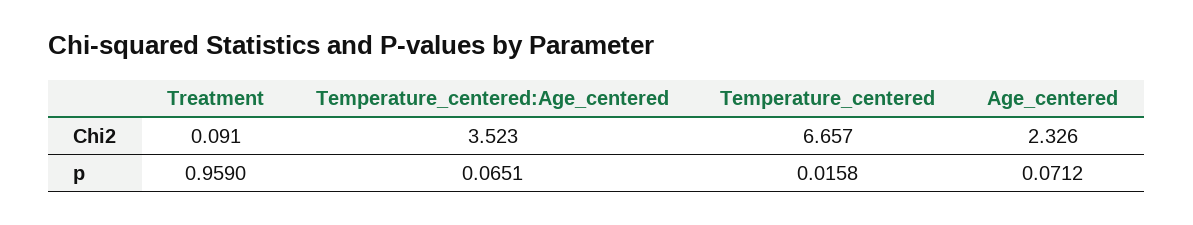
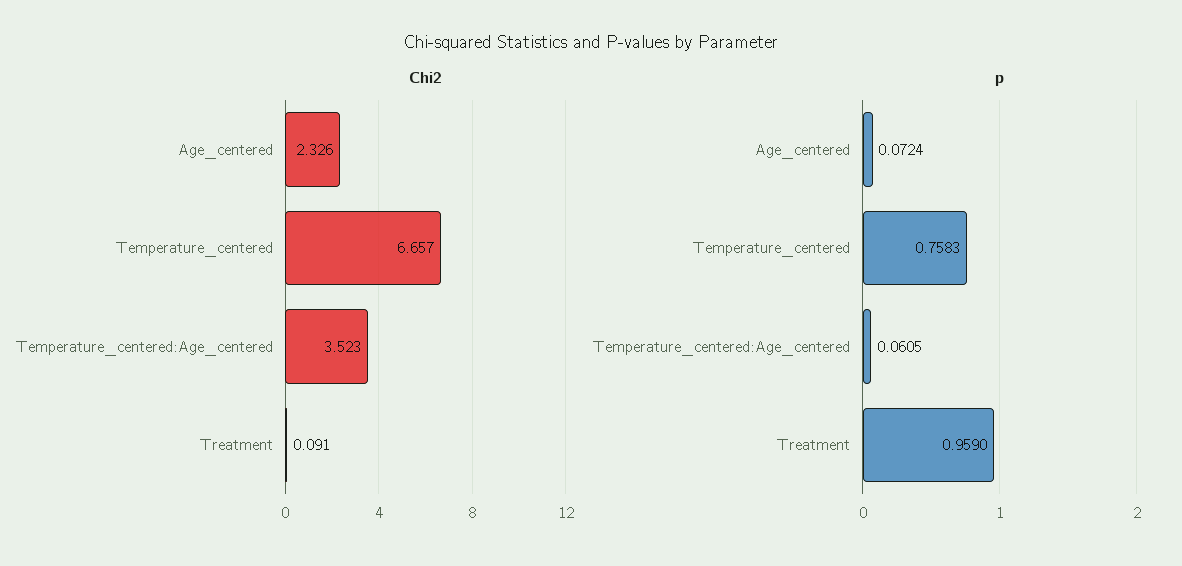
  {
    "Chi2": {
      "Treatment": 0.091,
      "Temperature_centered:Age_centered": 3.523,
      "Temperature_centered": 6.657,
      "Age_centered": 2.326
    },
    "p": {
      "Treatment": 0.959,
-     "Temperature_centered:Age_centered": 0.0651,
+     "Temperature_centered:Age_centered": 0.0605,
-     "Temperature_centered": 0.0158,
+     "Temperature_centered": 0.7583,
-     "Age_centered": 0.0712
+     "Age_centered": 0.0724
    }
  }

